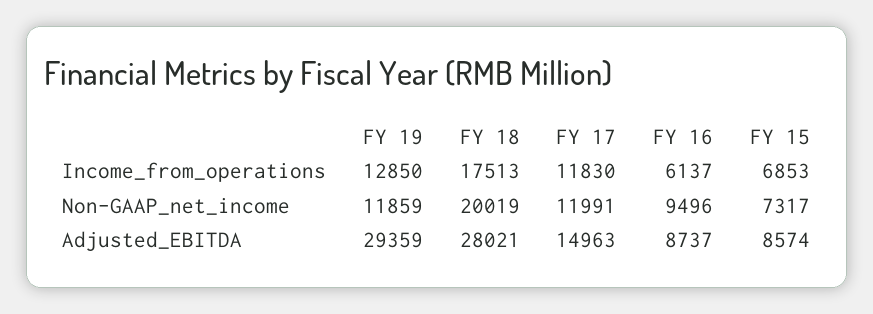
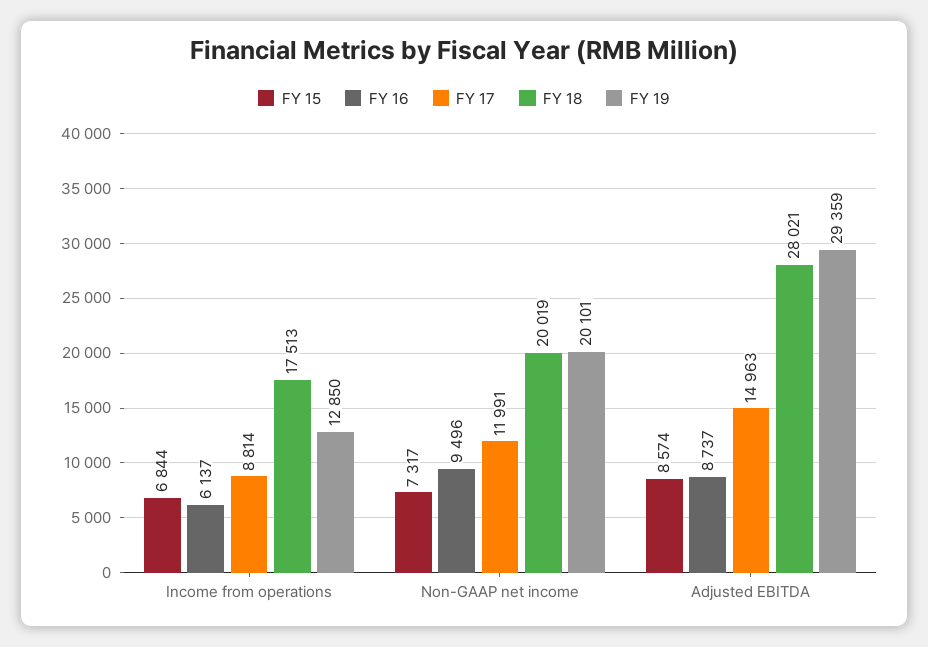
  {
    "FY 19": {
      "Income_from_operations": 12850,
-     "Non-GAAP_net_income": 11859,
+     "Non-GAAP_net_income": 20101,
      "Adjusted_EBITDA": 29359
    },
    "FY 18": {
      "Income_from_operations": 17513,
      "Non-GAAP_net_income": 20019,
      "Adjusted_EBITDA": 28021
    },
    "FY 17": {
-     "Income_from_operations": 11830,
+     "Income_from_operations": 8814,
      "Non-GAAP_net_income": 11991,
      "Adjusted_EBITDA": 14963
    },
    "FY 16": {
      "Income_from_operations": 6137,
      "Non-GAAP_net_income": 9496,
      "Adjusted_EBITDA": 8737
    },
    "FY 15": {
-     "Income_from_operations": 6853,
+     "Income_from_operations": 6844,
      "Non-GAAP_net_income": 7317,
      "Adjusted_EBITDA": 8574
    }
  }

